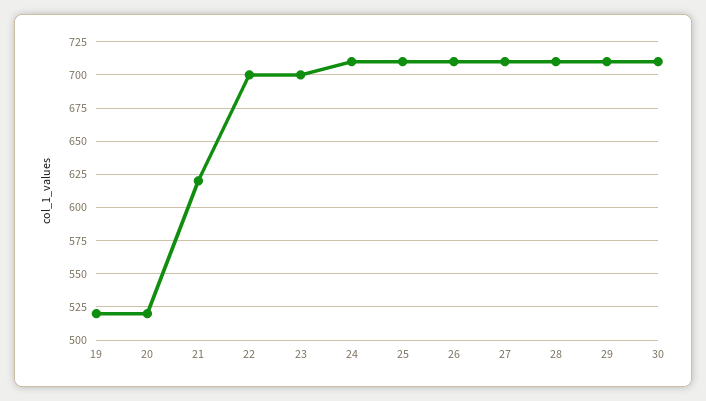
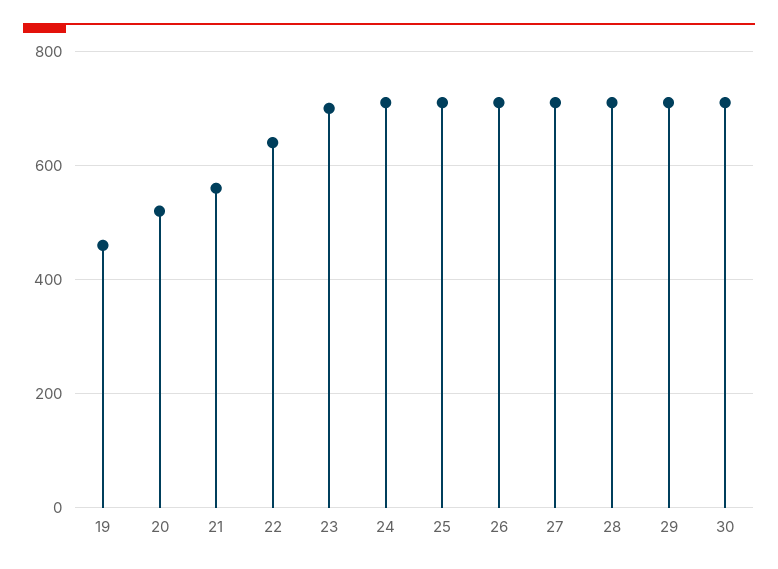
  {
-   "19": 520,
+   "19": 460,
    "20": 520,
-   "21": 620,
+   "21": 560,
-   "22": 700,
+   "22": 640,
    "23": 700,
    "24": 710,
    "25": 710,
    "26": 710,
    "27": 710,
    "28": 710,
    "29": 710,
    "30": 710
  }

